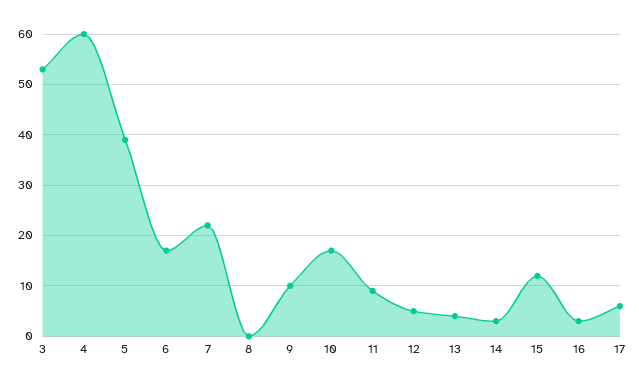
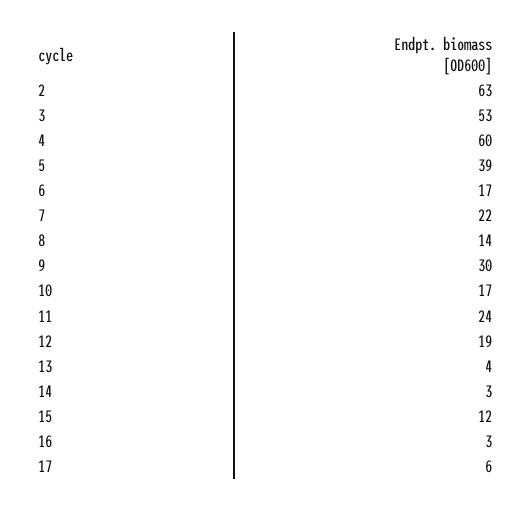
  {
    "3": 53,
    "4": 60,
    "5": 39,
    "6": 17,
    "7": 22,
-   "8": 0,
+   "8": 14,
-   "9": 10,
+   "9": 30,
    "10": 17,
-   "11": 10,
+   "11": 24,
-   "12": 5,
+   "12": 19,
    "13": 4,
    "14": 3,
    "15": 12,
    "16": 3,
-   "17": 6
+   "17": 6,
+   "2": 63
  }

